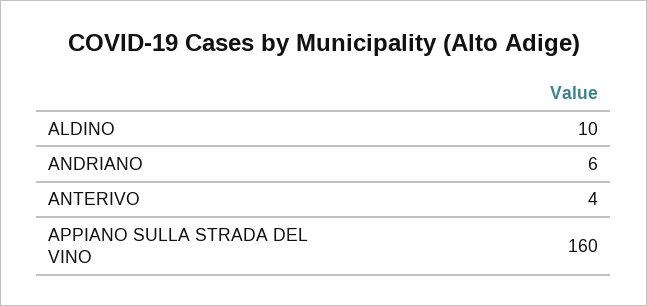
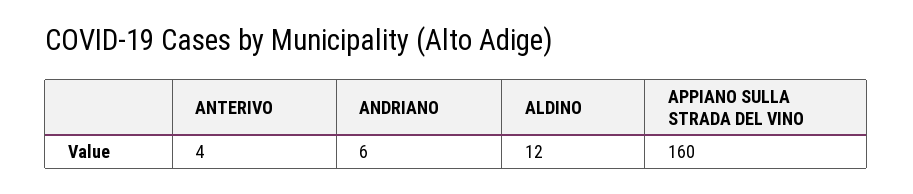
  {
-   "ALDINO": 10,
+   "ALDINO": 12,
    "ANDRIANO": 6,
    "ANTERIVO": 4,
    "APPIANO SULLA STRADA DEL VINO": 160
  }

